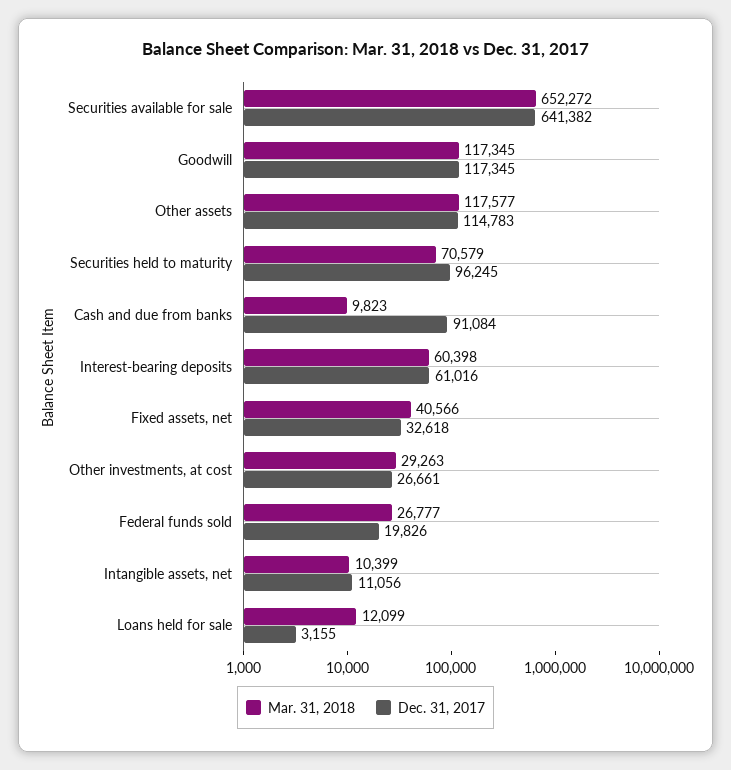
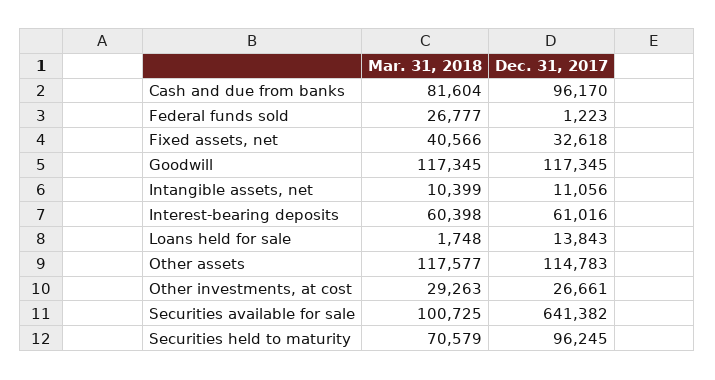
  {
    "Mar. 31, 2018": {
-     "Securities available for sale": 652272,
+     "Securities available for sale": 100725,
      "Goodwill": 117345,
      "Other assets": 117577,
      "Securities held to maturity": 70579,
-     "Cash and due from banks": 9823,
+     "Cash and due from banks": 81604,
      "Interest-bearing deposits": 60398,
      "Fixed assets, net": 40566,
      "Other investments, at cost": 29263,
      "Federal funds sold": 26777,
      "Intangible assets, net": 10399,
-     "Loans held for sale": 12099
+     "Loans held for sale": 1748
    },
    "Dec. 31, 2017": {
      "Securities available for sale": 641382,
      "Goodwill": 117345,
      "Other assets": 114783,
      "Securities held to maturity": 96245,
-     "Cash and due from banks": 91084,
+     "Cash and due from banks": 96170,
      "Interest-bearing deposits": 61016,
      "Fixed assets, net": 32618,
      "Other investments, at cost": 26661,
-     "Federal funds sold": 19826,
+     "Federal funds sold": 1223,
      "Intangible assets, net": 11056,
-     "Loans held for sale": 3155
+     "Loans held for sale": 13843
    }
  }

